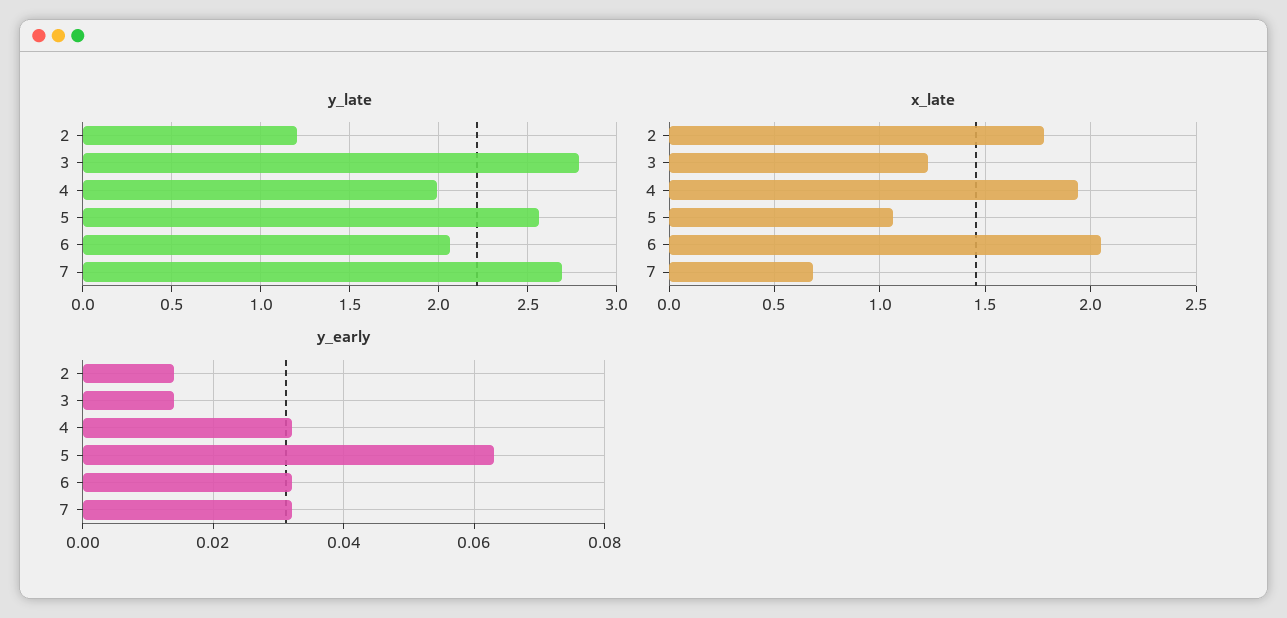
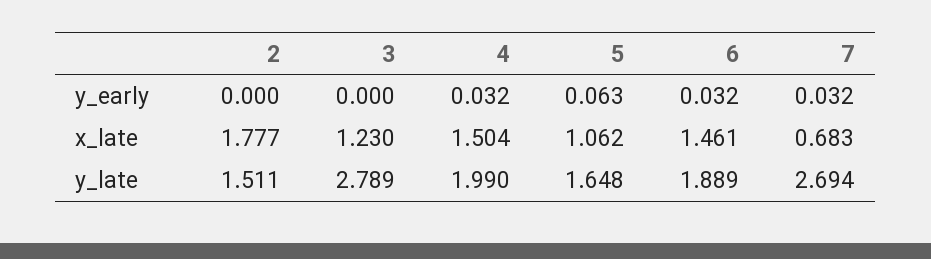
  {
    "y_late": {
-     "2": 1.2,
+     "2": 1.511,
      "3": 2.789,
      "4": 1.99,
-     "5": 2.55,
+     "5": 1.648,
-     "6": 2.05,
+     "6": 1.889,
      "7": 2.694
    },
    "x_late": {
      "2": 1.777,
      "3": 1.23,
-     "4": 1.95,
+     "4": 1.504,
      "5": 1.062,
-     "6": 2.05,
+     "6": 1.461,
      "7": 0.683
    },
    "y_early": {
-     "2": 0.015,
+     "2": 0,
-     "3": 0.015,
+     "3": 0,
      "4": 0.032,
      "5": 0.063,
      "6": 0.032,
      "7": 0.032
    }
  }

